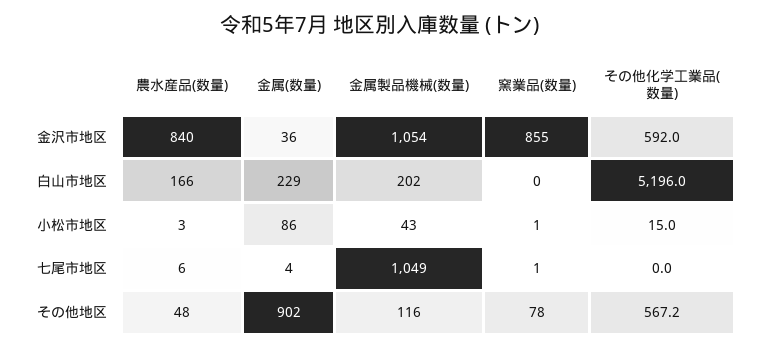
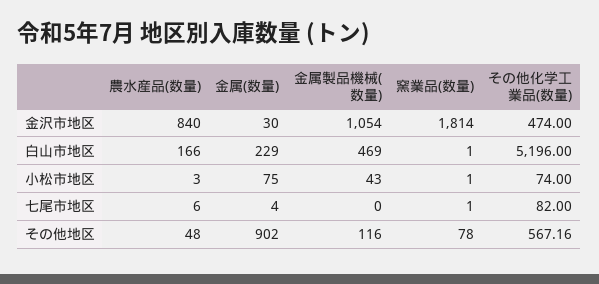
  {
    "農水産品(数量)": {
      "金沢市地区": 840,
      "白山市地区": 166,
      "小松市地区": 3,
      "七尾市地区": 6,
      "その他地区": 48
    },
    "金属(数量)": {
-     "金沢市地区": 36,
+     "金沢市地区": 30,
      "白山市地区": 229,
-     "小松市地区": 86,
+     "小松市地区": 75,
      "七尾市地区": 4,
      "その他地区": 902
    },
    "金属製品機械(数量)": {
      "金沢市地区": 1054,
-     "白山市地区": 202,
+     "白山市地区": 469,
      "小松市地区": 43,
-     "七尾市地区": 1049,
+     "七尾市地区": 0,
      "その他地区": 116
    },
    "窯業品(数量)": {
-     "金沢市地区": 855,
+     "金沢市地区": 1814,
-     "白山市地区": 0,
+     "白山市地区": 1,
      "小松市地区": 1,
      "七尾市地区": 1,
      "その他地区": 78
    },
    "その他化学工業品(数量)": {
-     "金沢市地区": 592,
+     "金沢市地区": 474,
      "白山市地区": 5196,
-     "小松市地区": 15,
+     "小松市地区": 74,
-     "七尾市地区": 0,
+     "七尾市地区": 82,
      "その他地区": 567.16
    }
  }

